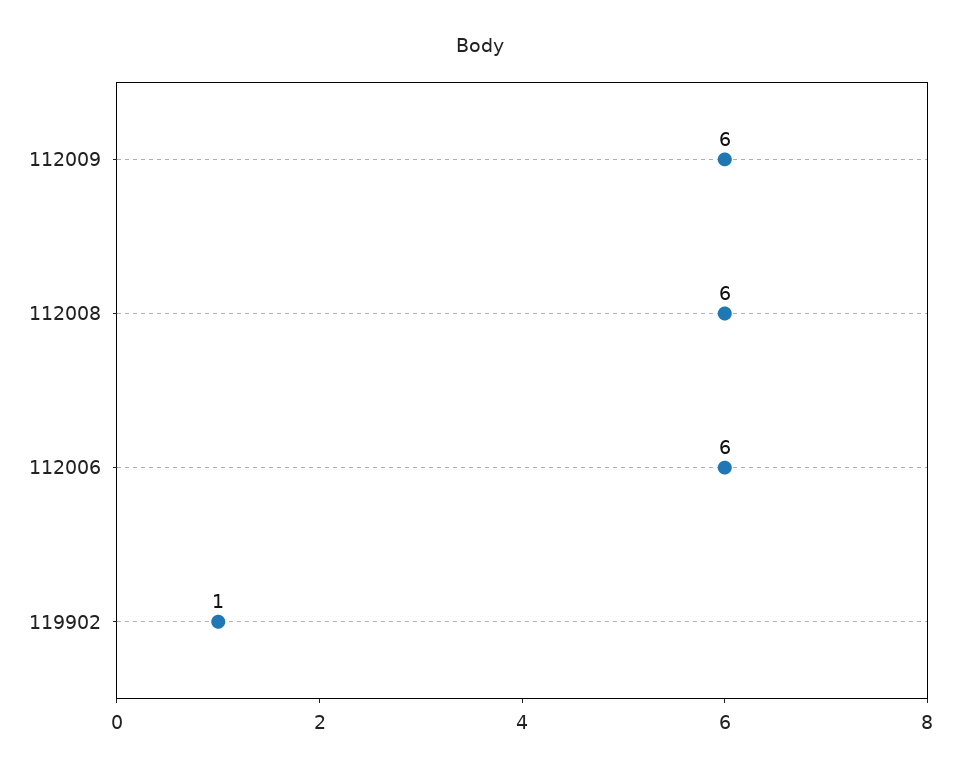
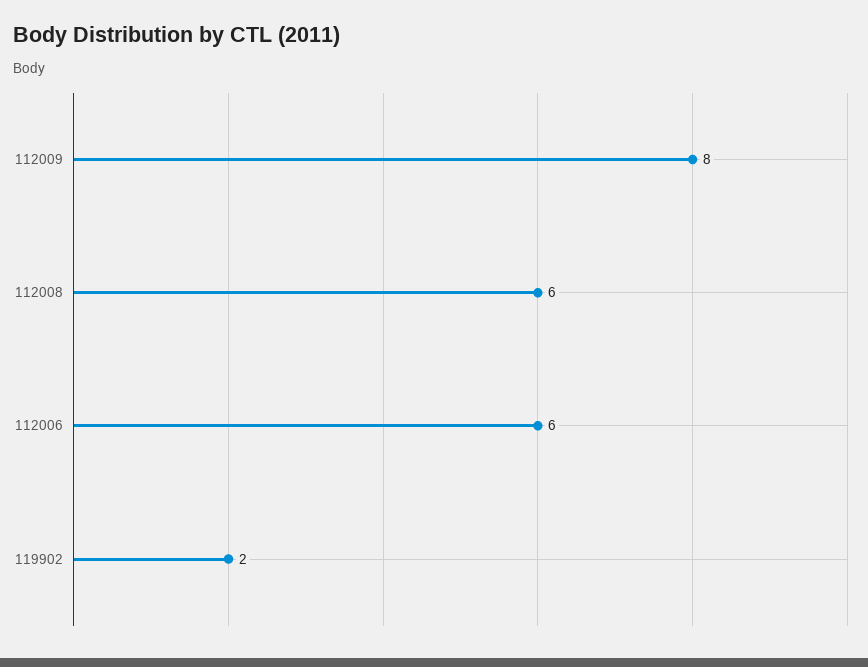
  {
-   "112009": 6,
+   "112009": 8,
    "112008": 6,
    "112006": 6,
-   "119902": 1
+   "119902": 2
  }

